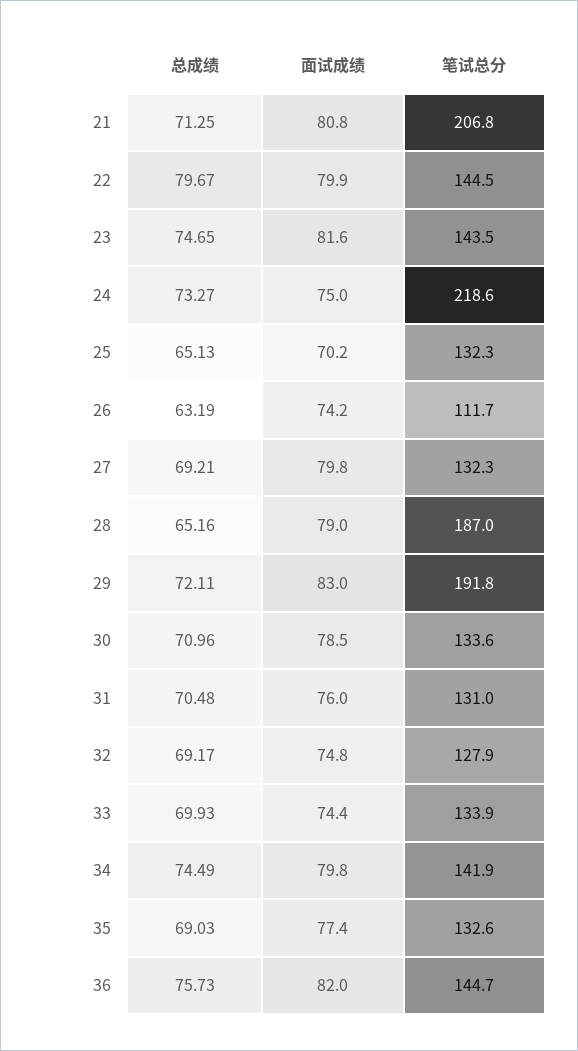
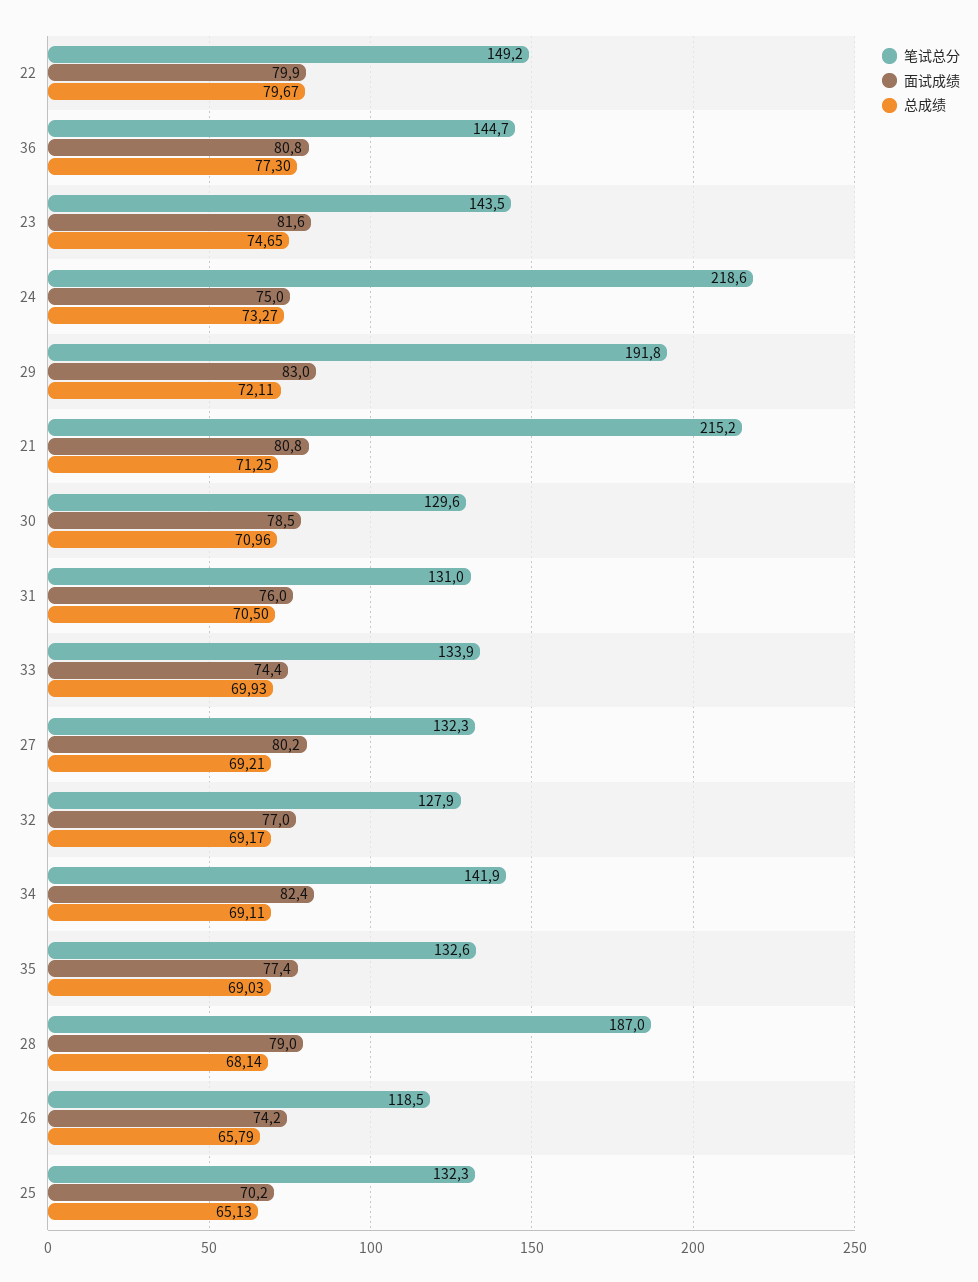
  {
    "总成绩": {
      "21": 71.25,
      "22": 79.67,
      "23": 74.65,
      "24": 73.27,
      "25": 65.13,
-     "26": 63.19,
+     "26": 65.79,
      "27": 69.21,
-     "28": 65.16,
+     "28": 68.14,
      "29": 72.11,
      "30": 70.96,
-     "31": 70.48,
+     "31": 70.5,
      "32": 69.17,
      "33": 69.93,
-     "34": 74.49,
+     "34": 69.11,
      "35": 69.03,
-     "36": 75.73
+     "36": 77.3
    },
    "面试成绩": {
      "21": 80.8,
      "22": 79.9,
      "23": 81.6,
      "24": 75,
      "25": 70.2,
      "26": 74.2,
-     "27": 79.8,
+     "27": 80.2,
      "28": 79,
      "29": 83,
      "30": 78.5,
      "31": 76,
-     "32": 74.8,
+     "32": 77,
      "33": 74.4,
-     "34": 79.8,
+     "34": 82.4,
      "35": 77.4,
-     "36": 82
+     "36": 80.8
    },
    "笔试总分": {
-     "21": 206.8,
+     "21": 215.2,
-     "22": 144.5,
+     "22": 149.2,
      "23": 143.5,
      "24": 218.6,
      "25": 132.3,
-     "26": 111.7,
+     "26": 118.5,
      "27": 132.3,
      "28": 187,
      "29": 191.8,
-     "30": 133.6,
+     "30": 129.6,
      "31": 131,
      "32": 127.9,
      "33": 133.9,
      "34": 141.9,
      "35": 132.6,
      "36": 144.7
    }
  }

